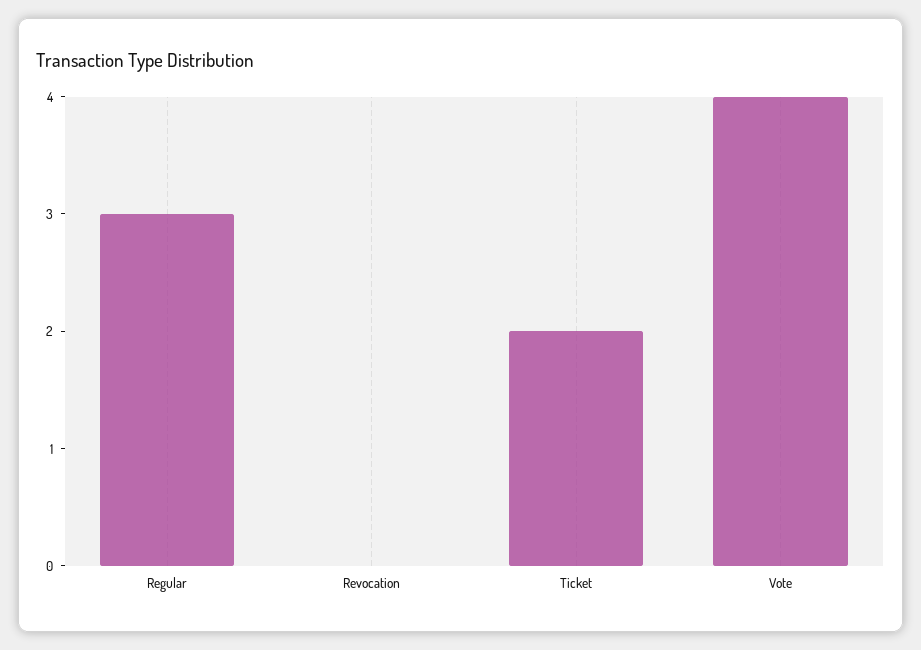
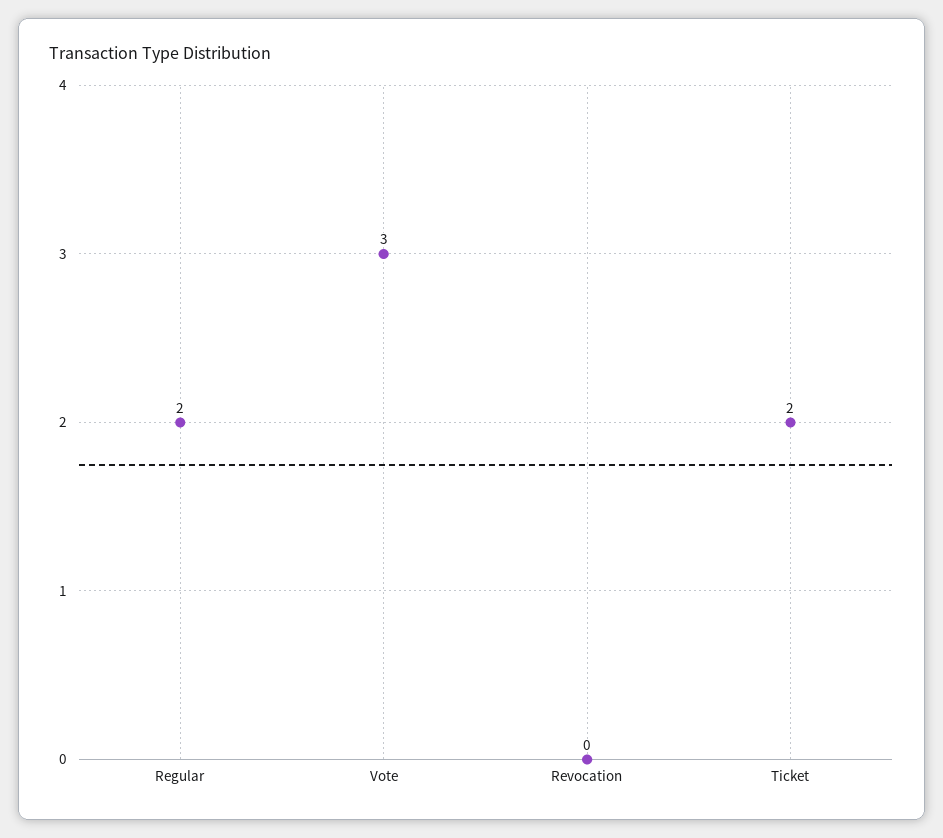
  {
-   "Regular": 3,
+   "Regular": 2,
    "Revocation": 0,
    "Ticket": 2,
-   "Vote": 4
+   "Vote": 3
  }

